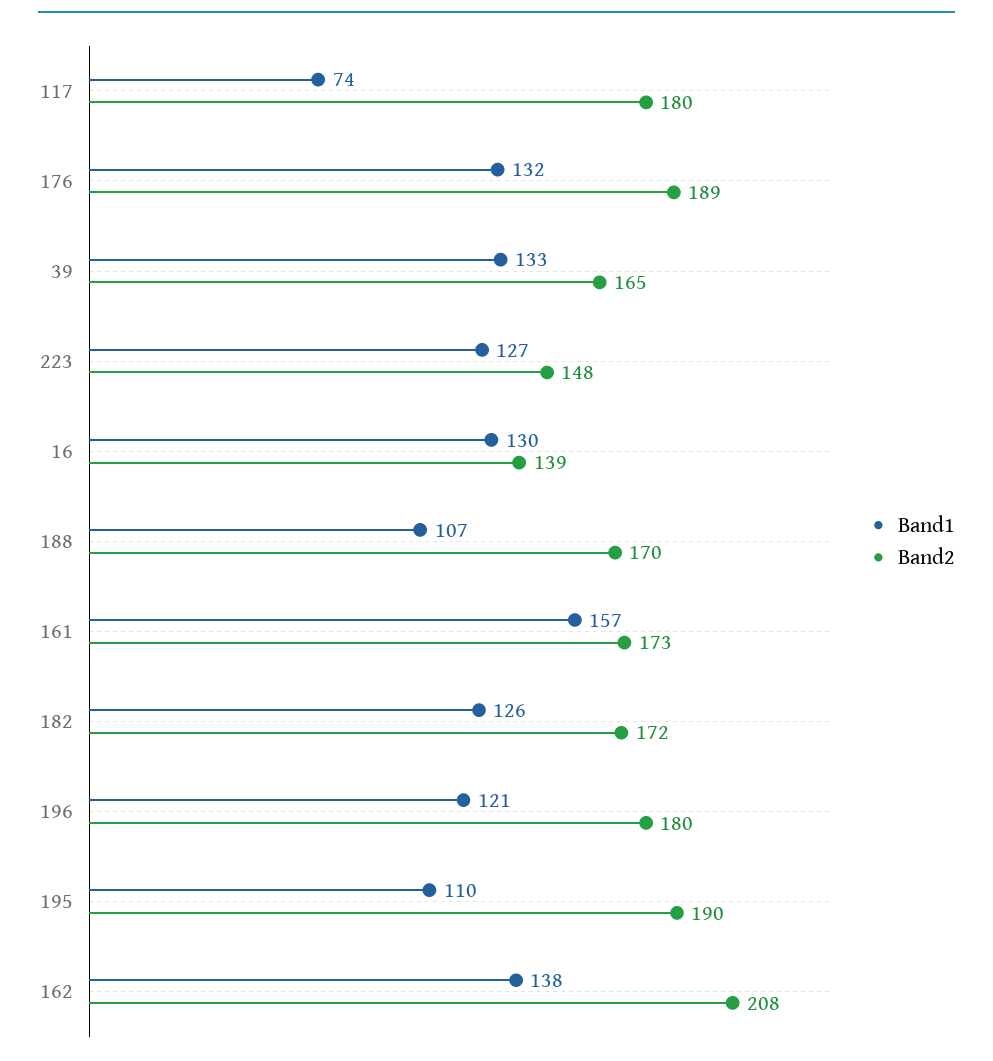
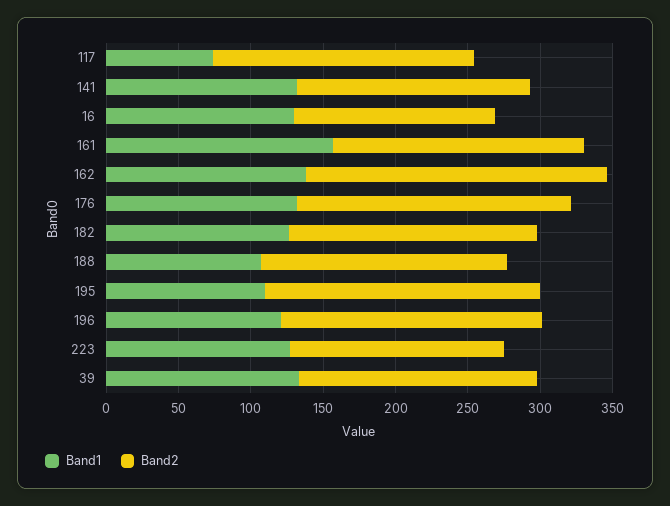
  {
    "Band1": {
      "117": 74,
      "176": 132,
      "39": 133,
      "223": 127,
      "16": 130,
      "188": 107,
      "161": 157,
      "182": 126,
      "196": 121,
      "195": 110,
-     "162": 138
+     "162": 138,
+     "141": 130
    },
    "Band2": {
      "117": 180,
      "176": 189,
      "39": 165,
      "223": 148,
      "16": 139,
      "188": 170,
      "161": 173,
      "182": 172,
      "196": 180,
      "195": 190,
-     "162": 208
+     "162": 208,
+     "141": 160
    }
  }

